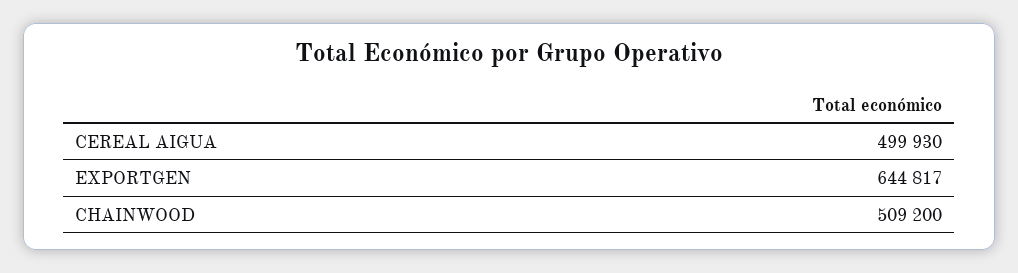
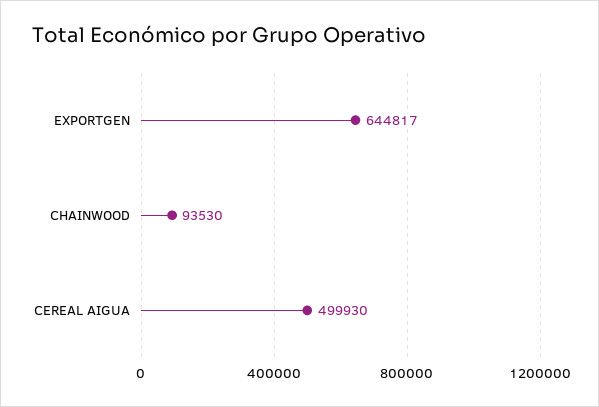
  {
    "CEREAL AIGUA": 499930,
    "EXPORTGEN": 644817,
-   "CHAINWOOD": 509200
+   "CHAINWOOD": 93530
  }

